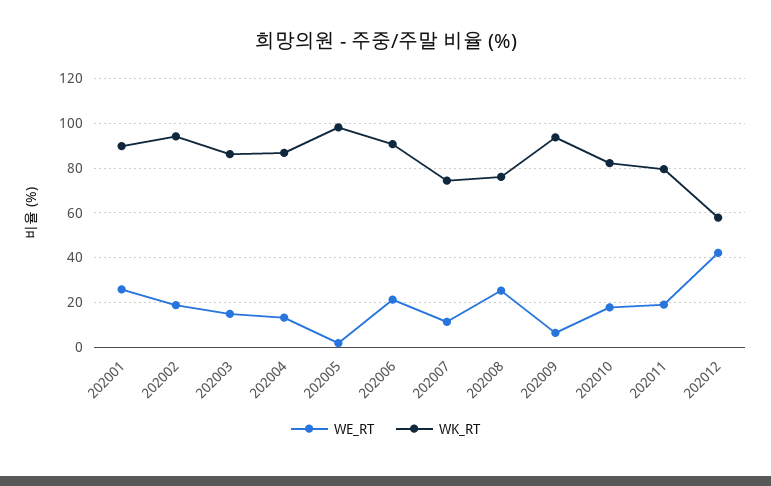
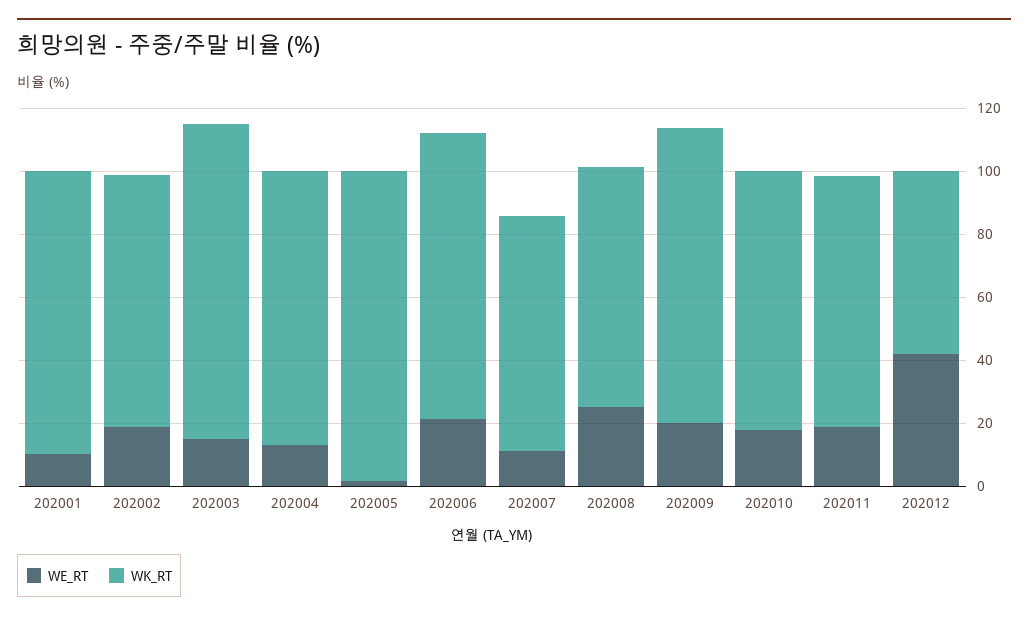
  {
    "WE_RT": {
-     "202001": 25,
+     "202001": 10,
      "202002": 20,
      "202003": 15,
      "202004": 15,
      "202005": 0,
      "202006": 20,
      "202007": 10,
      "202008": 25,
-     "202009": 5,
+     "202009": 20,
      "202010": 20,
      "202011": 20,
      "202012": 40
    },
    "WK_RT": {
      "202001": 90,
-     "202002": 95,
+     "202002": 80,
-     "202003": 85,
+     "202003": 100,
      "202004": 85,
      "202005": 100,
      "202006": 90,
      "202007": 75,
      "202008": 75,
      "202009": 95,
      "202010": 80,
      "202011": 80,
      "202012": 60
    }
  }

